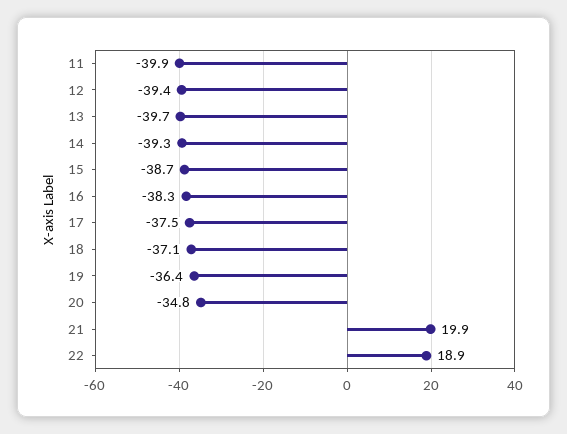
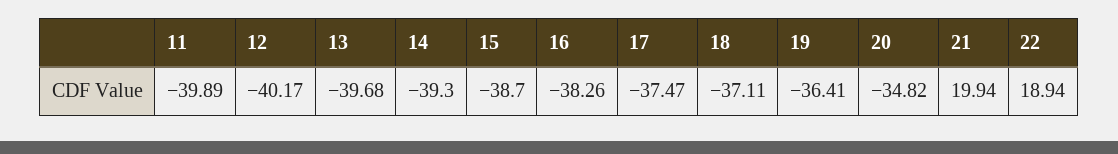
  {
    "11": -39.89,
-   "12": -39.4,
+   "12": -40.17,
    "13": -39.68,
    "14": -39.3,
    "15": -38.7,
    "16": -38.26,
    "17": -37.47,
    "18": -37.11,
    "19": -36.41,
    "20": -34.82,
    "21": 19.94,
    "22": 18.94
  }

